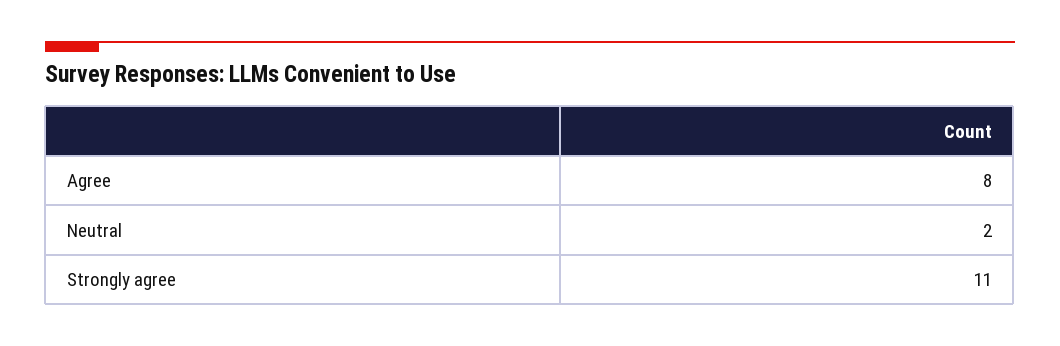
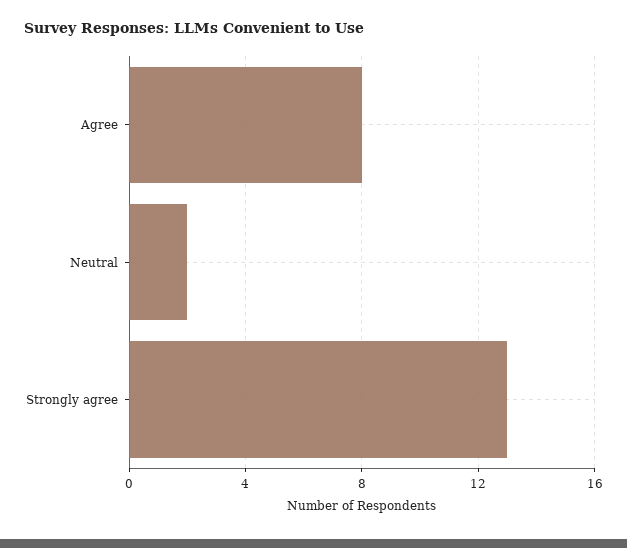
  {
    "Agree": 8,
    "Neutral": 2,
-   "Strongly agree": 11
+   "Strongly agree": 13
  }

